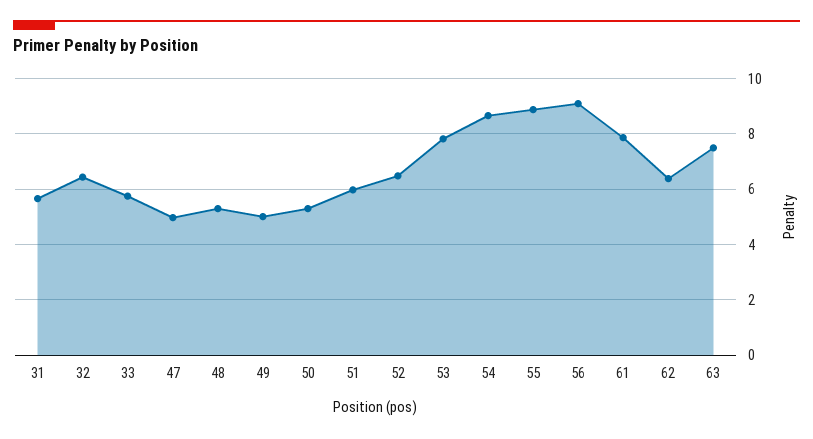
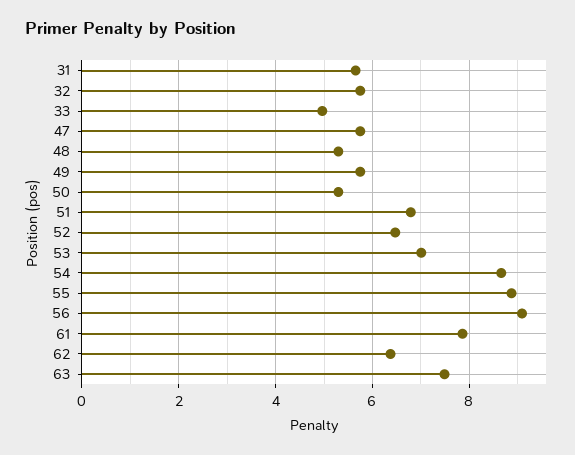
  {
    "31": 5.6,
-   "32": 6.5,
+   "32": 5.8,
-   "33": 5.75,
+   "33": 5,
-   "47": 5,
+   "47": 5.8,
    "48": 5.2,
-   "49": 5,
+   "49": 5.8,
    "50": 5.2,
-   "51": 6,
+   "51": 6.8,
    "52": 6.4,
-   "53": 7.75,
+   "53": 7,
    "54": 8.6,
    "55": 8.8,
    "56": 9,
    "61": 7.8,
    "62": 6.4,
    "63": 7.4
  }

